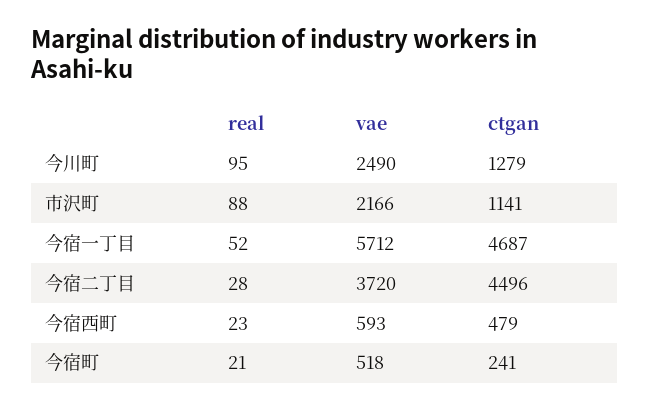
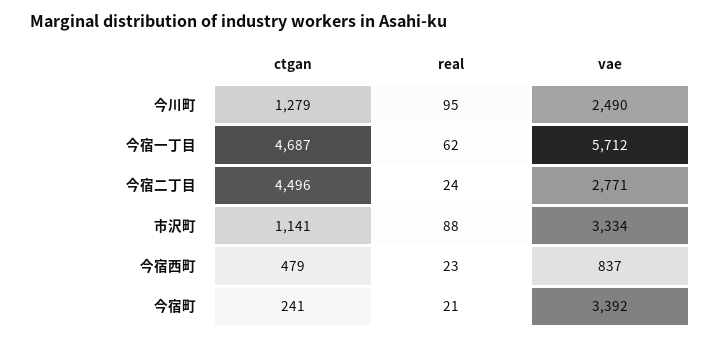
  {
    "real": {
      "今川町": 95,
      "市沢町": 88,
-     "今宿一丁目": 52,
+     "今宿一丁目": 62,
-     "今宿二丁目": 28,
+     "今宿二丁目": 24,
      "今宿西町": 23,
      "今宿町": 21
    },
    "vae": {
      "今川町": 2490,
-     "市沢町": 2166,
+     "市沢町": 3334,
      "今宿一丁目": 5712,
-     "今宿二丁目": 3720,
+     "今宿二丁目": 2771,
-     "今宿西町": 593,
+     "今宿西町": 837,
-     "今宿町": 518
+     "今宿町": 3392
    },
    "ctgan": {
      "今川町": 1279,
      "市沢町": 1141,
      "今宿一丁目": 4687,
      "今宿二丁目": 4496,
      "今宿西町": 479,
      "今宿町": 241
    }
  }

